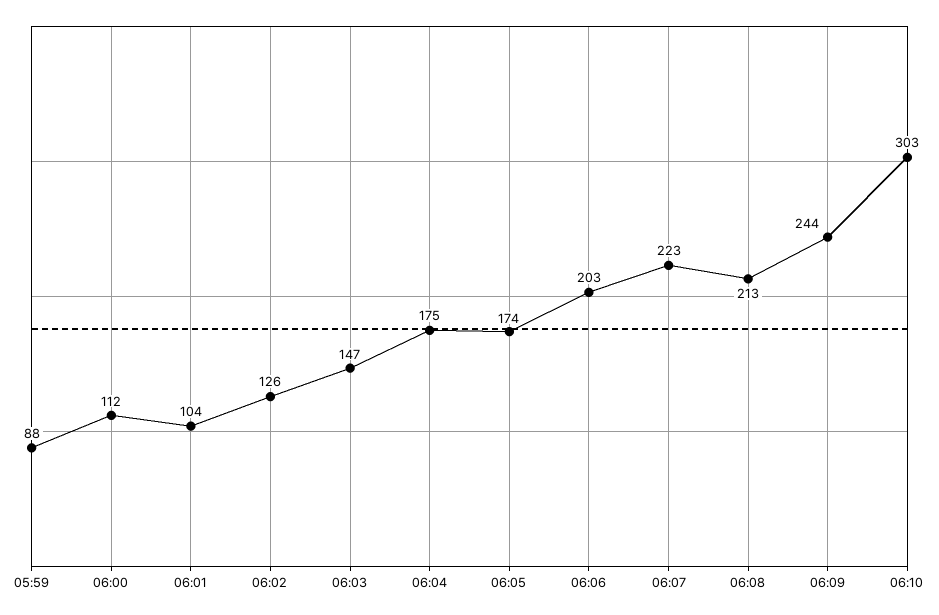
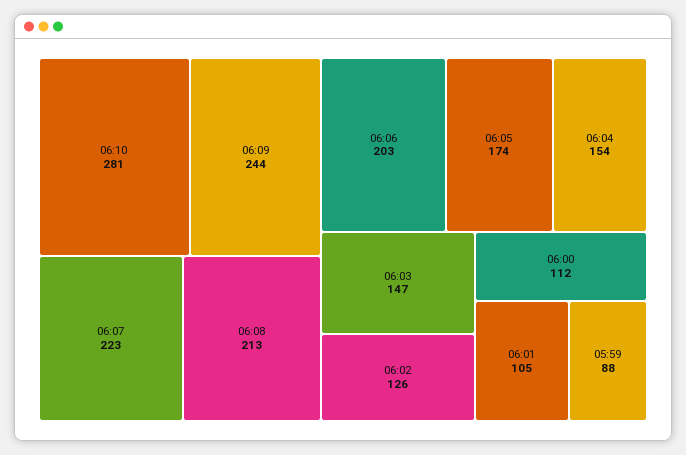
  {
    "05:59": 88,
    "06:00": 112,
-   "06:01": 104,
+   "06:01": 105,
    "06:02": 126,
    "06:03": 147,
-   "06:04": 175,
+   "06:04": 154,
    "06:05": 174,
    "06:06": 203,
    "06:07": 223,
    "06:08": 213,
    "06:09": 244,
-   "06:10": 303
+   "06:10": 281
  }

